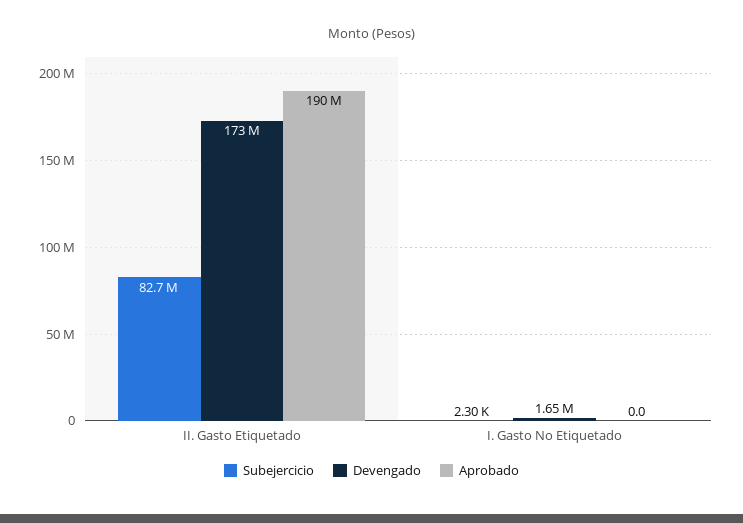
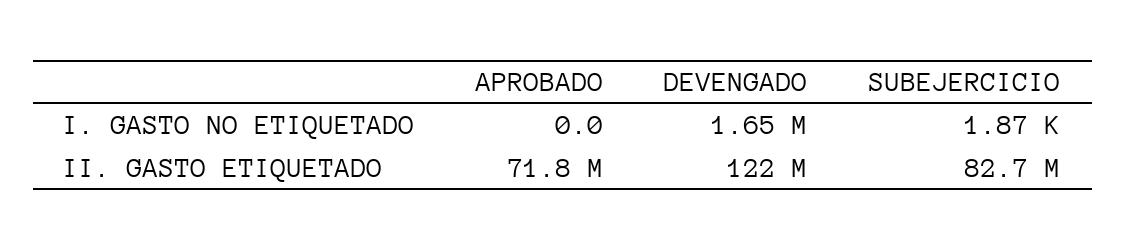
  {
    "Subejercicio": {
      "II. Gasto Etiquetado": 82700000,
-     "I. Gasto No Etiquetado": 2300
+     "I. Gasto No Etiquetado": 1870
    },
    "Devengado": {
-     "II. Gasto Etiquetado": 173000000,
+     "II. Gasto Etiquetado": 122000000,
      "I. Gasto No Etiquetado": 1650000
    },
    "Aprobado": {
-     "II. Gasto Etiquetado": 190000000,
+     "II. Gasto Etiquetado": 71800000,
      "I. Gasto No Etiquetado": 0
    }
  }

